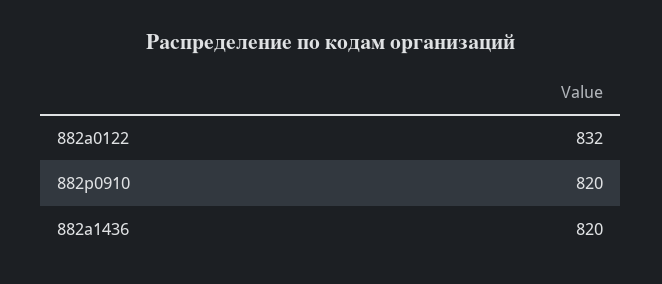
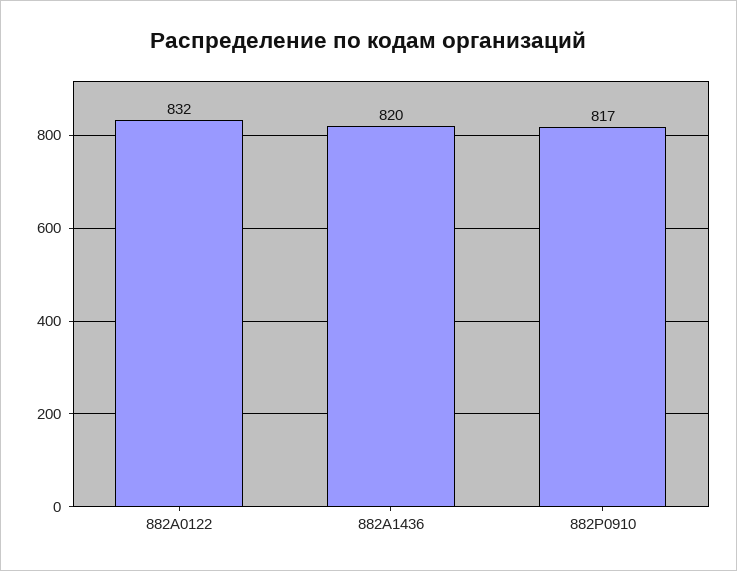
  {
    "882а0122": 832,
-   "882р0910": 820,
+   "882р0910": 817,
    "882а1436": 820
  }

